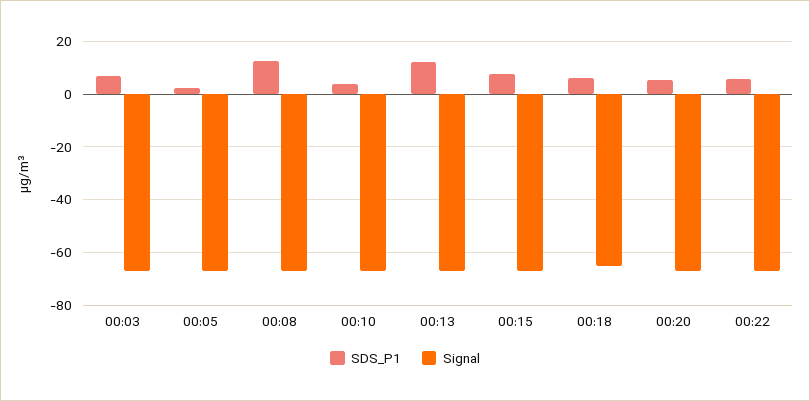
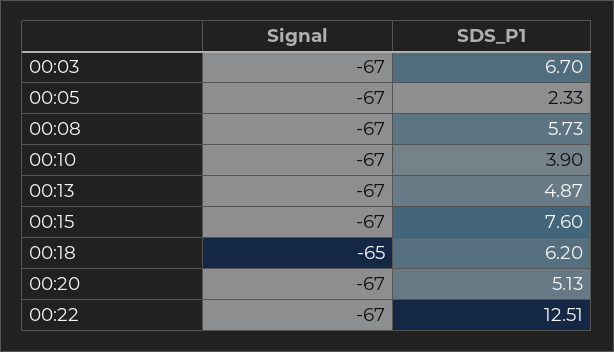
  {
    "SDS_P1": {
      "00:03": 6.7,
      "00:05": 2.33,
-     "00:08": 12.5,
+     "00:08": 5.73,
      "00:10": 3.9,
-     "00:13": 12.5,
+     "00:13": 4.87,
      "00:15": 7.6,
      "00:18": 6.2,
      "00:20": 5.13,
-     "00:22": 5
+     "00:22": 12.51
    },
    "Signal": {
      "00:03": -67,
      "00:05": -67,
      "00:08": -67,
      "00:10": -67,
      "00:13": -67,
      "00:15": -67,
      "00:18": -65,
      "00:20": -67,
      "00:22": -67
    }
  }

